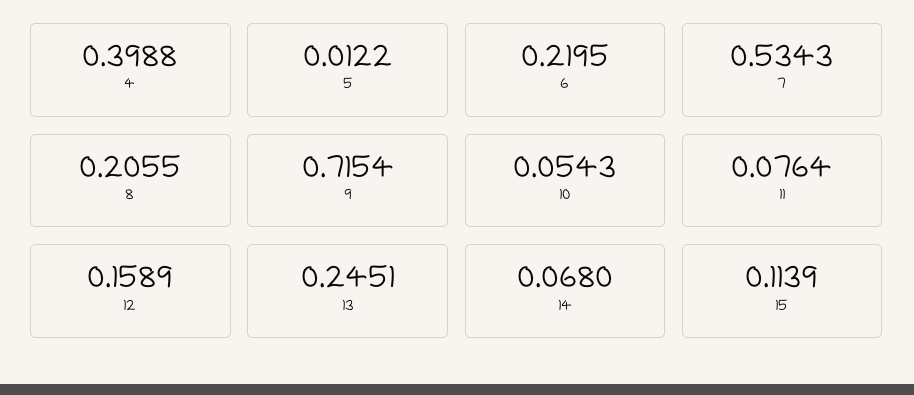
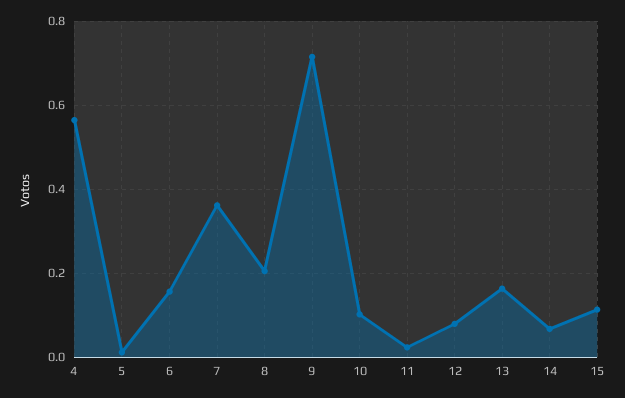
  {
-   "4": 0.3988,
+   "4": 0.56,
    "5": 0.0122,
-   "6": 0.2195,
+   "6": 0.16,
-   "7": 0.5343,
+   "7": 0.36,
    "8": 0.2055,
    "9": 0.7154,
-   "10": 0.0543,
+   "10": 0.1,
-   "11": 0.0764,
+   "11": 0.02,
-   "12": 0.1589,
+   "12": 0.08,
-   "13": 0.2451,
+   "13": 0.16,
    "14": 0.068,
    "15": 0.1139
  }

